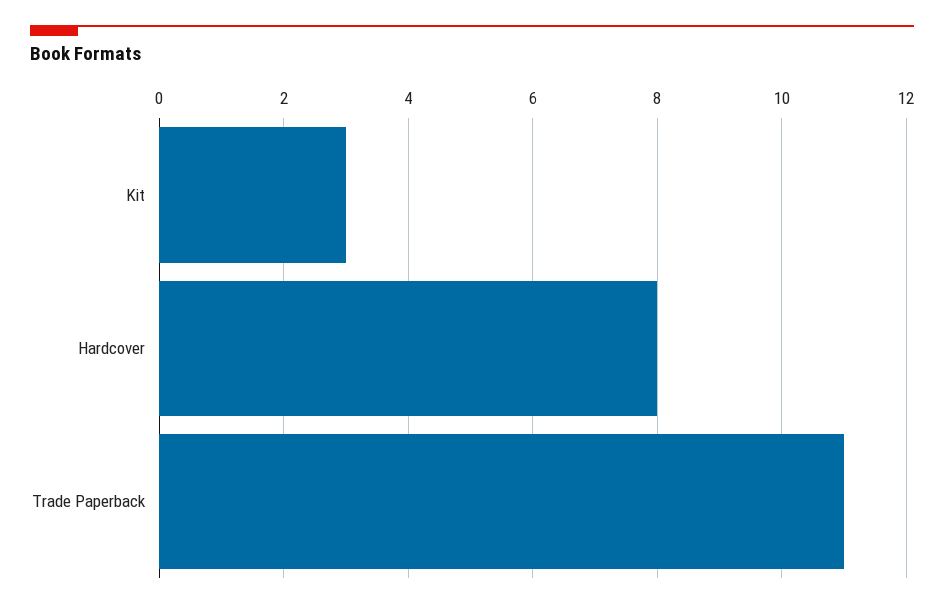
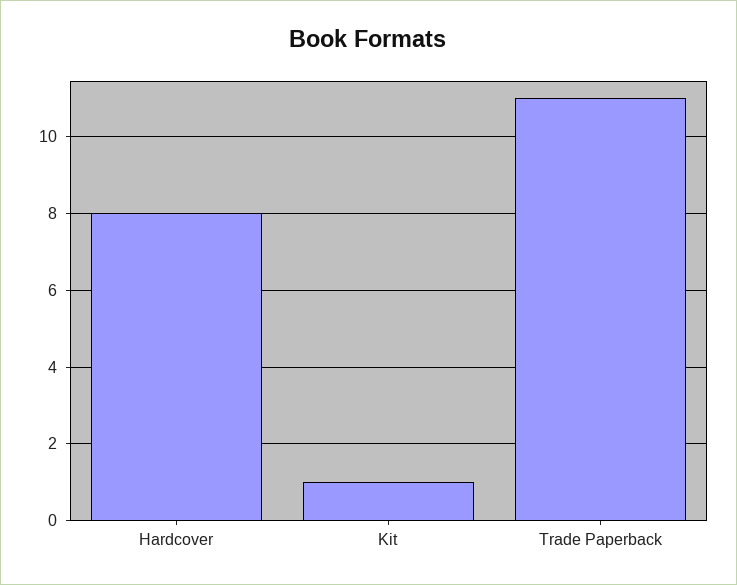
  {
-   "Kit": 3,
+   "Kit": 1,
    "Hardcover": 8,
    "Trade Paperback": 11
  }

